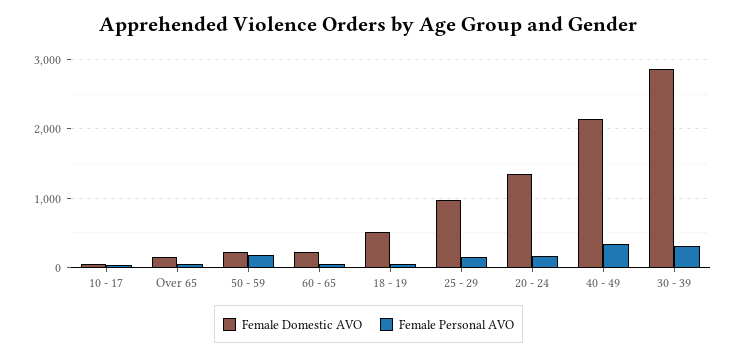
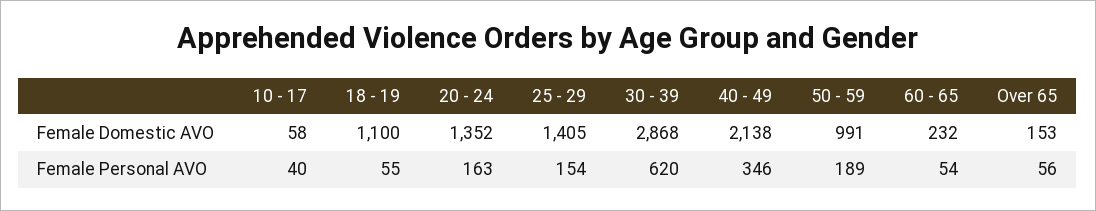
  {
    "Female Domestic AVO": {
      "10 - 17": 58,
      "Over 65": 153,
-     "50 - 59": 200,
+     "50 - 59": 991,
      "60 - 65": 232,
-     "18 - 19": 500,
+     "18 - 19": 1100,
-     "25 - 29": 1000,
+     "25 - 29": 1405,
      "20 - 24": 1352,
      "40 - 49": 2138,
      "30 - 39": 2868
    },
    "Female Personal AVO": {
      "10 - 17": 40,
      "Over 65": 56,
      "50 - 59": 189,
      "60 - 65": 54,
      "18 - 19": 55,
      "25 - 29": 154,
      "20 - 24": 163,
      "40 - 49": 346,
-     "30 - 39": 300
+     "30 - 39": 620
    }
  }

